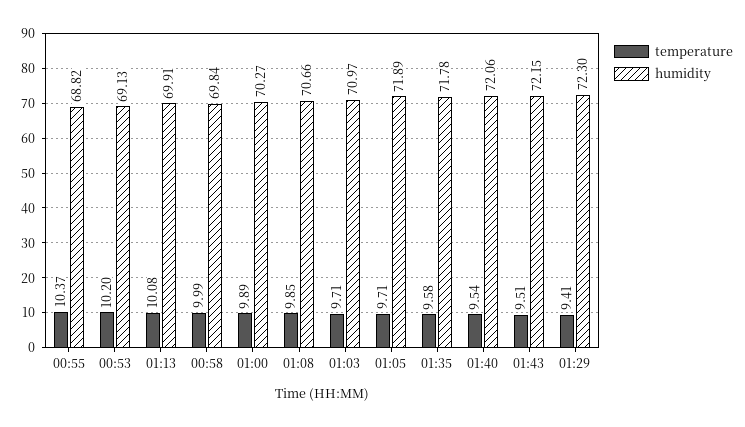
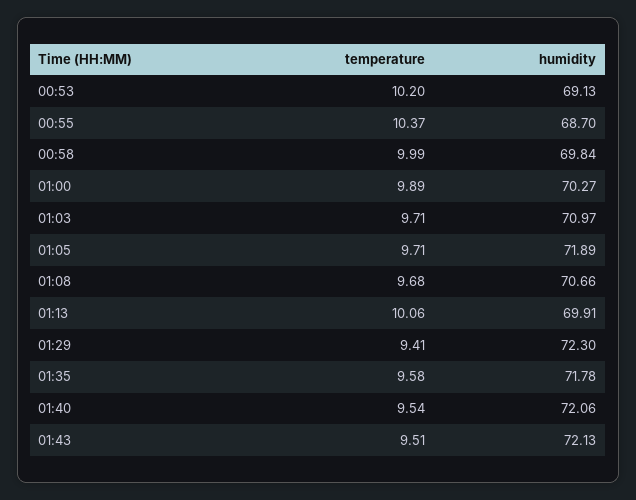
  {
    "temperature": {
      "00:55": 10.37,
      "00:53": 10.2,
-     "01:13": 10.08,
+     "01:13": 10.06,
      "00:58": 9.99,
      "01:00": 9.89,
-     "01:08": 9.85,
+     "01:08": 9.68,
      "01:03": 9.71,
      "01:05": 9.71,
      "01:35": 9.58,
      "01:40": 9.54,
      "01:43": 9.51,
      "01:29": 9.41
    },
    "humidity": {
-     "00:55": 68.82,
+     "00:55": 68.7,
      "00:53": 69.13,
      "01:13": 69.91,
      "00:58": 69.84,
      "01:00": 70.27,
      "01:08": 70.66,
      "01:03": 70.97,
      "01:05": 71.89,
      "01:35": 71.78,
      "01:40": 72.06,
-     "01:43": 72.15,
+     "01:43": 72.13,
      "01:29": 72.3
    }
  }

